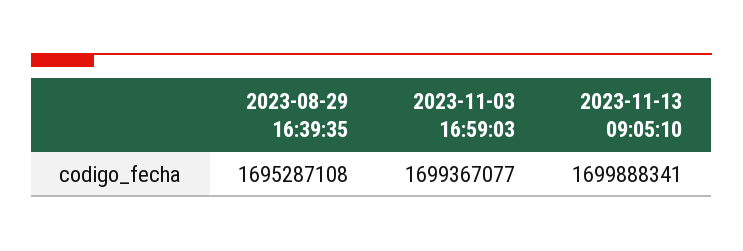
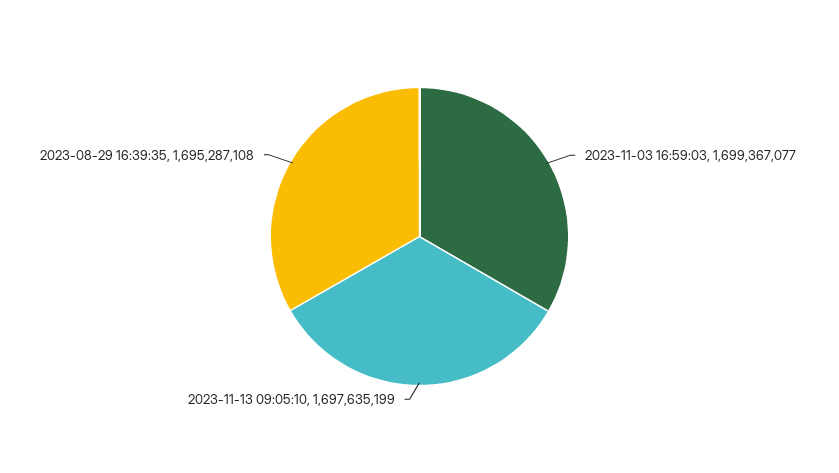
  {
    "2023-08-29 16:39:35": 1695287108,
    "2023-11-03 16:59:03": 1699367077,
-   "2023-11-13 09:05:10": 1699888341
+   "2023-11-13 09:05:10": 1697635199
  }

